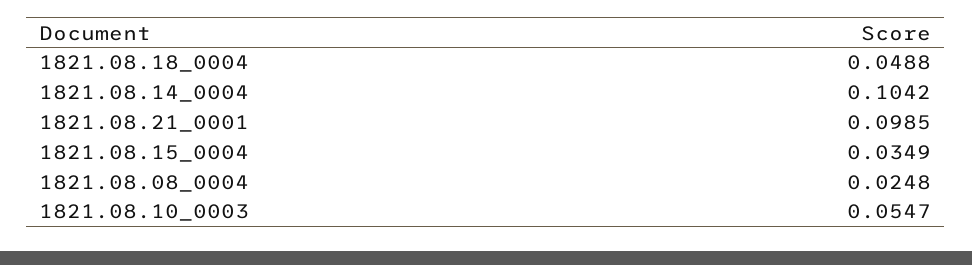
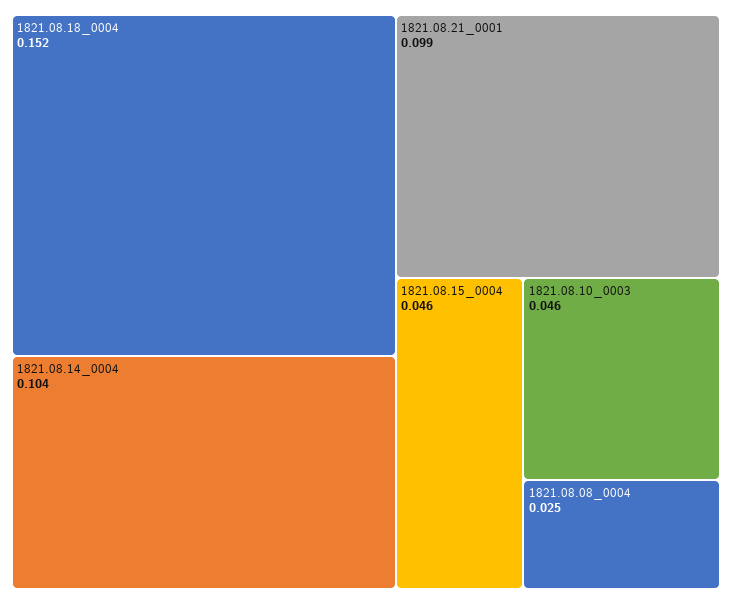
  {
-   "1821.08.18_0004": 0.0488,
+   "1821.08.18_0004": 0.152,
    "1821.08.14_0004": 0.1042,
    "1821.08.21_0001": 0.0985,
-   "1821.08.15_0004": 0.0349,
+   "1821.08.15_0004": 0.046,
    "1821.08.08_0004": 0.0248,
-   "1821.08.10_0003": 0.0547
+   "1821.08.10_0003": 0.046
  }

